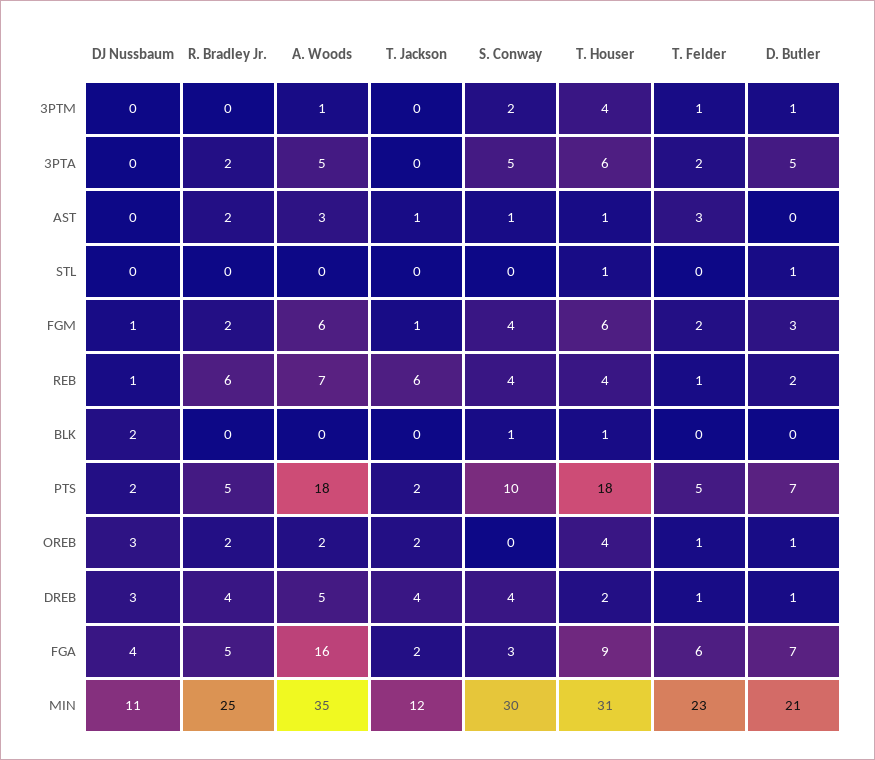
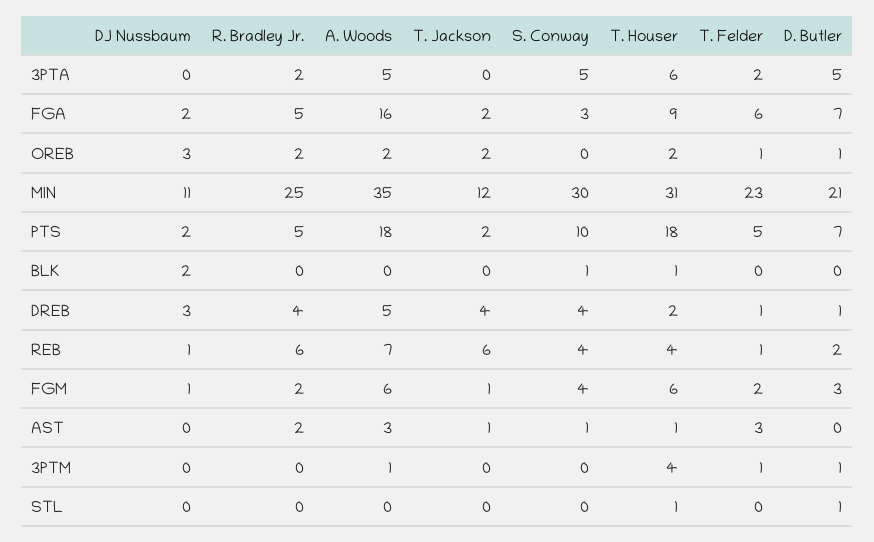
  {
    "DJ Nussbaum": {
      "3PTM": 0,
      "3PTA": 0,
      "AST": 0,
      "STL": 0,
      "FGM": 1,
      "REB": 1,
      "BLK": 2,
      "PTS": 2,
      "OREB": 3,
      "DREB": 3,
-     "FGA": 4,
+     "FGA": 2,
      "MIN": 11
    },
    "R. Bradley Jr.": {
      "3PTM": 0,
      "3PTA": 2,
      "AST": 2,
      "STL": 0,
      "FGM": 2,
      "REB": 6,
      "BLK": 0,
      "PTS": 5,
      "OREB": 2,
      "DREB": 4,
      "FGA": 5,
      "MIN": 25
    },
    "A. Woods": {
      "3PTM": 1,
      "3PTA": 5,
      "AST": 3,
      "STL": 0,
      "FGM": 6,
      "REB": 7,
      "BLK": 0,
      "PTS": 18,
      "OREB": 2,
      "DREB": 5,
      "FGA": 16,
      "MIN": 35
    },
    "T. Jackson": {
      "3PTM": 0,
      "3PTA": 0,
      "AST": 1,
      "STL": 0,
      "FGM": 1,
      "REB": 6,
      "BLK": 0,
      "PTS": 2,
      "OREB": 2,
      "DREB": 4,
      "FGA": 2,
      "MIN": 12
    },
    "S. Conway": {
-     "3PTM": 2,
+     "3PTM": 0,
      "3PTA": 5,
      "AST": 1,
      "STL": 0,
      "FGM": 4,
      "REB": 4,
      "BLK": 1,
      "PTS": 10,
      "OREB": 0,
      "DREB": 4,
      "FGA": 3,
      "MIN": 30
    },
    "T. Houser": {
      "3PTM": 4,
      "3PTA": 6,
      "AST": 1,
      "STL": 1,
      "FGM": 6,
      "REB": 4,
      "BLK": 1,
      "PTS": 18,
-     "OREB": 4,
+     "OREB": 2,
      "DREB": 2,
      "FGA": 9,
      "MIN": 31
    },
    "T. Felder": {
      "3PTM": 1,
      "3PTA": 2,
      "AST": 3,
      "STL": 0,
      "FGM": 2,
      "REB": 1,
      "BLK": 0,
      "PTS": 5,
      "OREB": 1,
      "DREB": 1,
      "FGA": 6,
      "MIN": 23
    },
    "D. Butler": {
      "3PTM": 1,
      "3PTA": 5,
      "AST": 0,
      "STL": 1,
      "FGM": 3,
      "REB": 2,
      "BLK": 0,
      "PTS": 7,
      "OREB": 1,
      "DREB": 1,
      "FGA": 7,
      "MIN": 21
    }
  }

